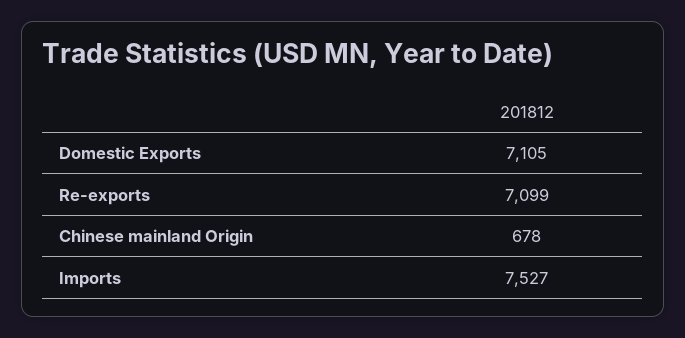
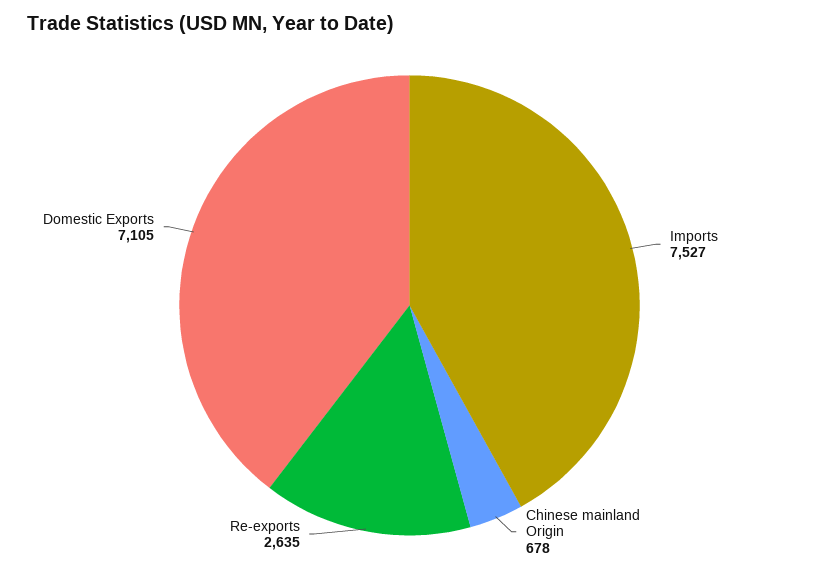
  {
    "Domestic Exports": 7105,
-   "Re-exports": 7099,
+   "Re-exports": 2635,
    "Chinese mainland Origin": 678,
    "Imports": 7527
  }

